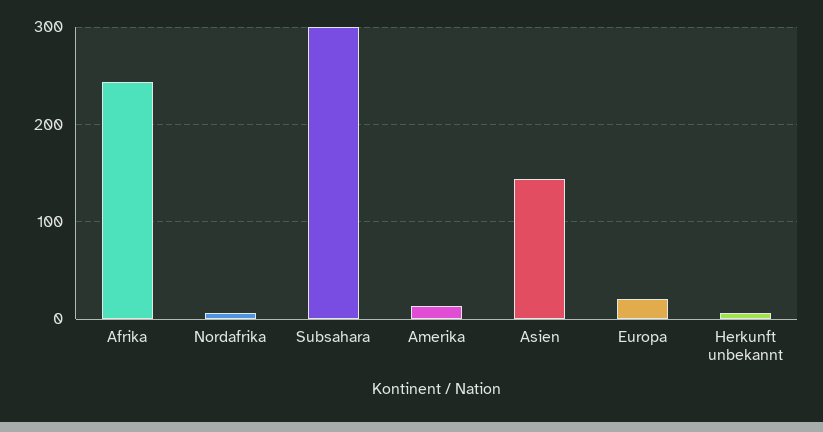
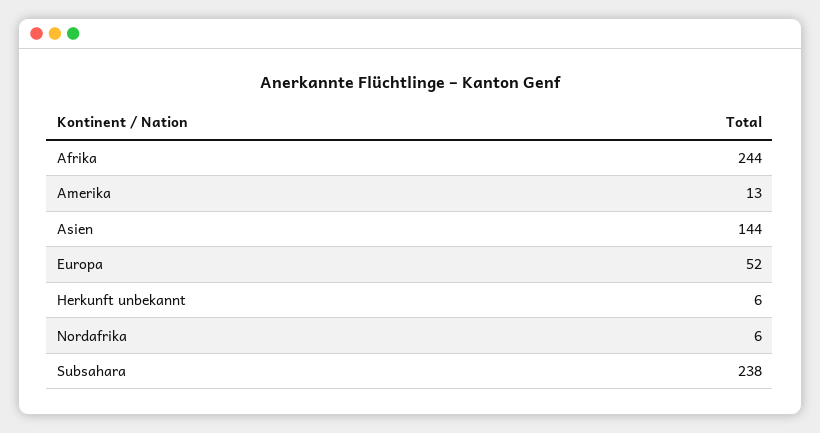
  {
    "Afrika": 244,
    "Nordafrika": 6,
-   "Subsahara": 300,
+   "Subsahara": 238,
    "Amerika": 13,
    "Asien": 144,
-   "Europa": 20,
+   "Europa": 52,
    "Herkunft unbekannt": 6
  }

